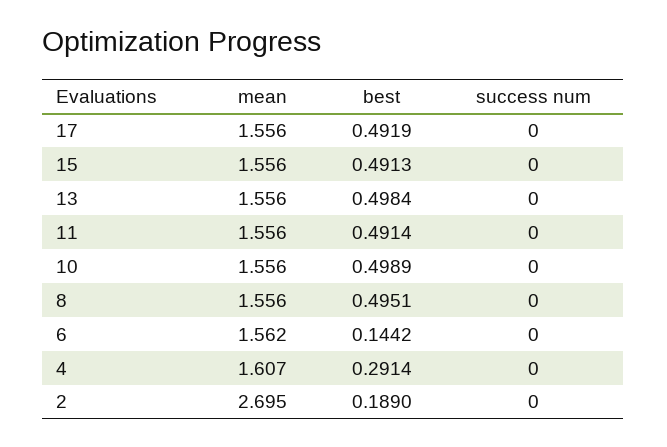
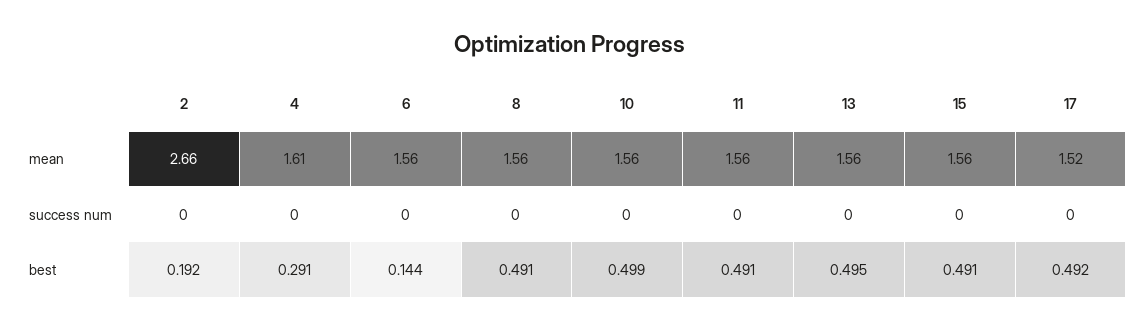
  {
    "mean": {
-     "17": 1.556,
+     "17": 1.52,
      "15": 1.556,
      "13": 1.556,
      "11": 1.556,
      "10": 1.556,
      "8": 1.556,
      "6": 1.562,
      "4": 1.607,
-     "2": 2.695
+     "2": 2.66
    },
    "best": {
      "17": 0.4919,
      "15": 0.4913,
-     "13": 0.4984,
+     "13": 0.495,
      "11": 0.4914,
      "10": 0.4989,
-     "8": 0.4951,
+     "8": 0.491,
      "6": 0.1442,
      "4": 0.2914,
-     "2": 0.189
+     "2": 0.192
    },
    "success num": {
      "17": 0,
      "15": 0,
      "13": 0,
      "11": 0,
      "10": 0,
      "8": 0,
      "6": 0,
      "4": 0,
      "2": 0
    }
  }

